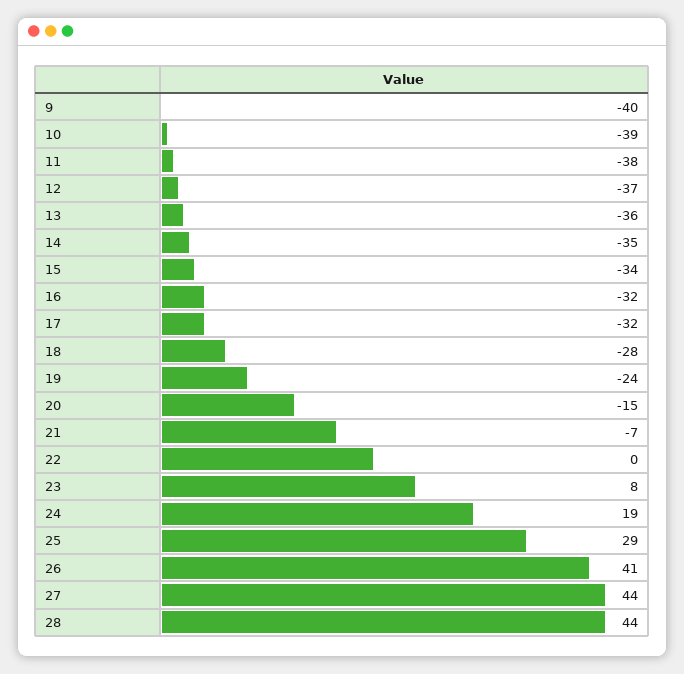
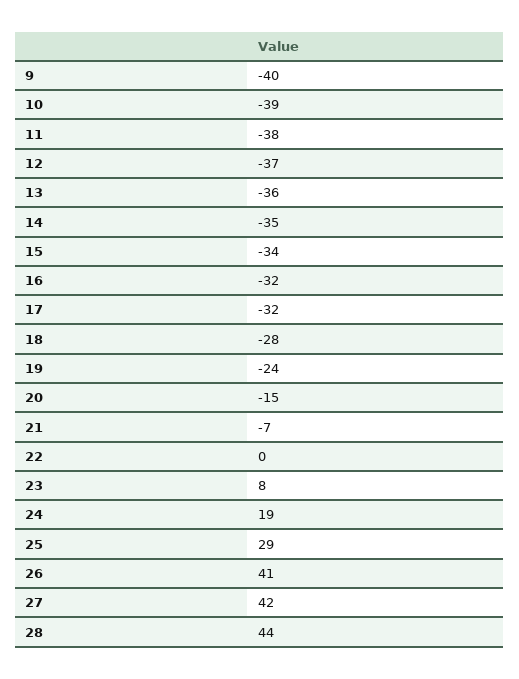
  {
    "9": -40,
    "10": -39,
    "11": -38,
    "12": -37,
    "13": -36,
    "14": -35,
    "15": -34,
    "16": -32,
    "17": -32,
    "18": -28,
    "19": -24,
    "20": -15,
    "21": -7,
    "22": 0,
    "23": 8,
    "24": 19,
    "25": 29,
    "26": 41,
-   "27": 44,
+   "27": 42,
    "28": 44
  }

